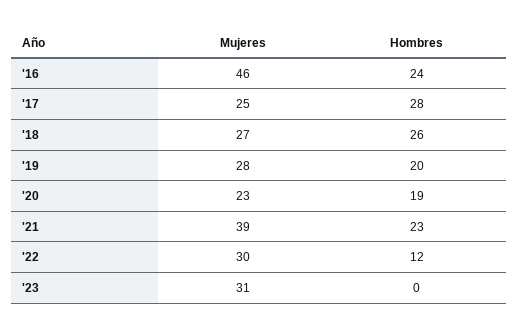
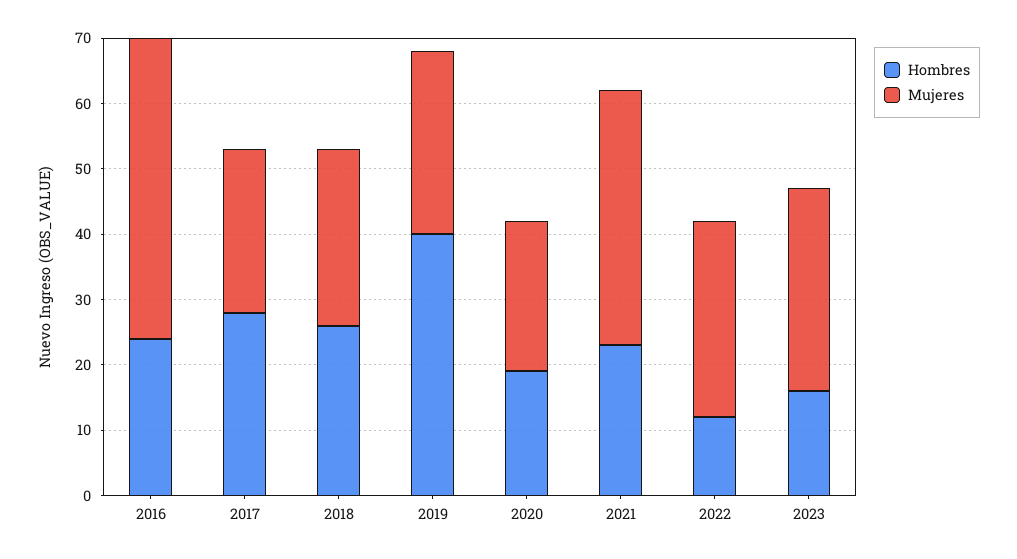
  {
    "Mujeres": {
      "'16": 46,
      "'17": 25,
      "'18": 27,
      "'19": 28,
      "'20": 23,
      "'21": 39,
      "'22": 30,
      "'23": 31
    },
    "Hombres": {
      "'16": 24,
      "'17": 28,
      "'18": 26,
-     "'19": 20,
+     "'19": 40,
      "'20": 19,
      "'21": 23,
      "'22": 12,
-     "'23": 0
+     "'23": 15
    }
  }

